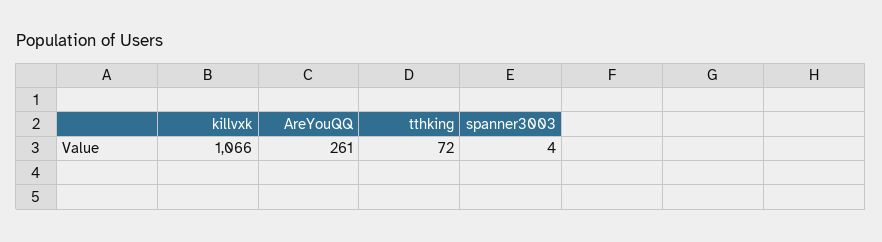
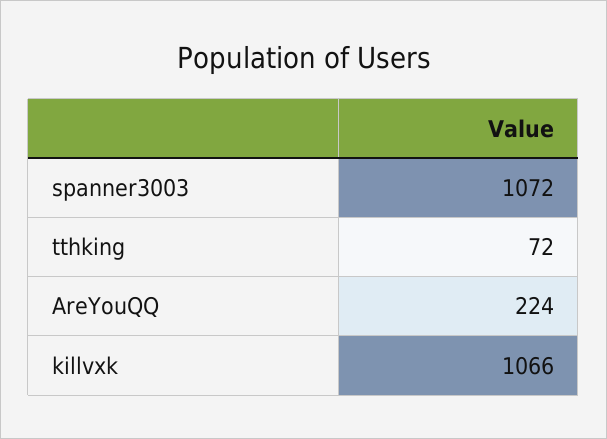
  {
    "killvxk": 1066,
-   "AreYouQQ": 261,
+   "AreYouQQ": 224,
    "tthking": 72,
-   "spanner3003": 4
+   "spanner3003": 1072
  }

